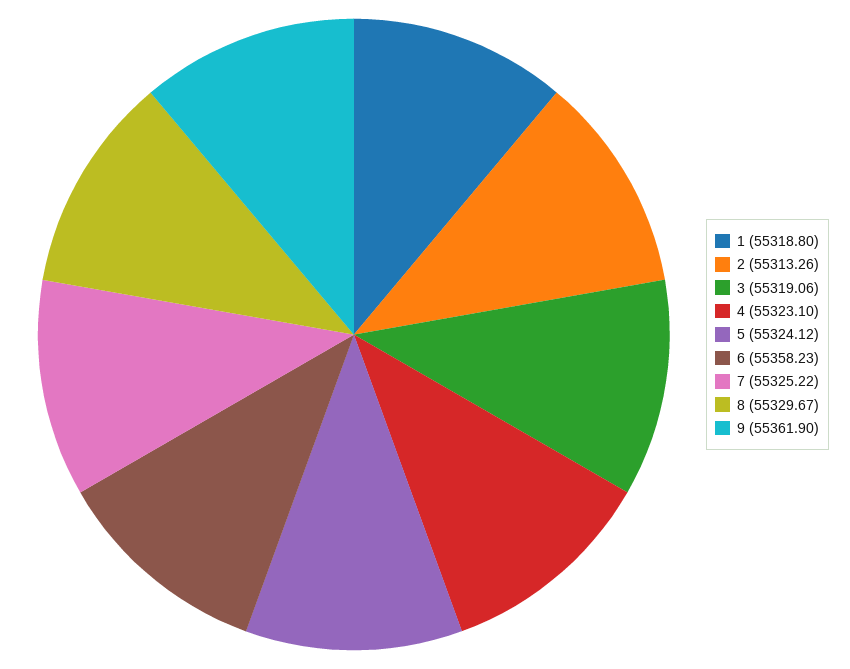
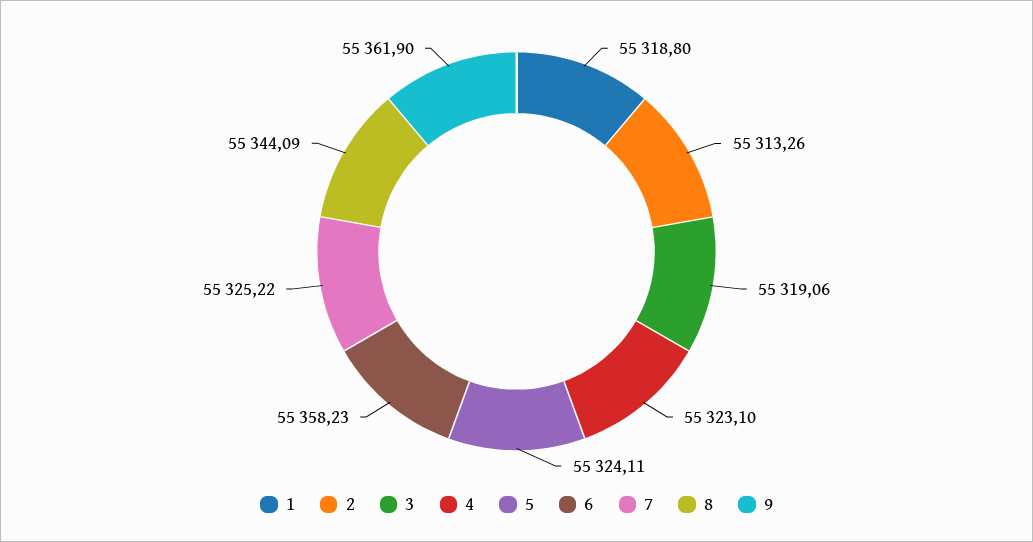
  {
    "1": 55318.8,
    "2": 55313.26,
    "3": 55319.06,
    "4": 55323.1,
-   "5": 55324.12,
+   "5": 55324.11,
    "6": 55358.23,
    "7": 55325.22,
-   "8": 55329.67,
+   "8": 55344.09,
    "9": 55361.9
  }

